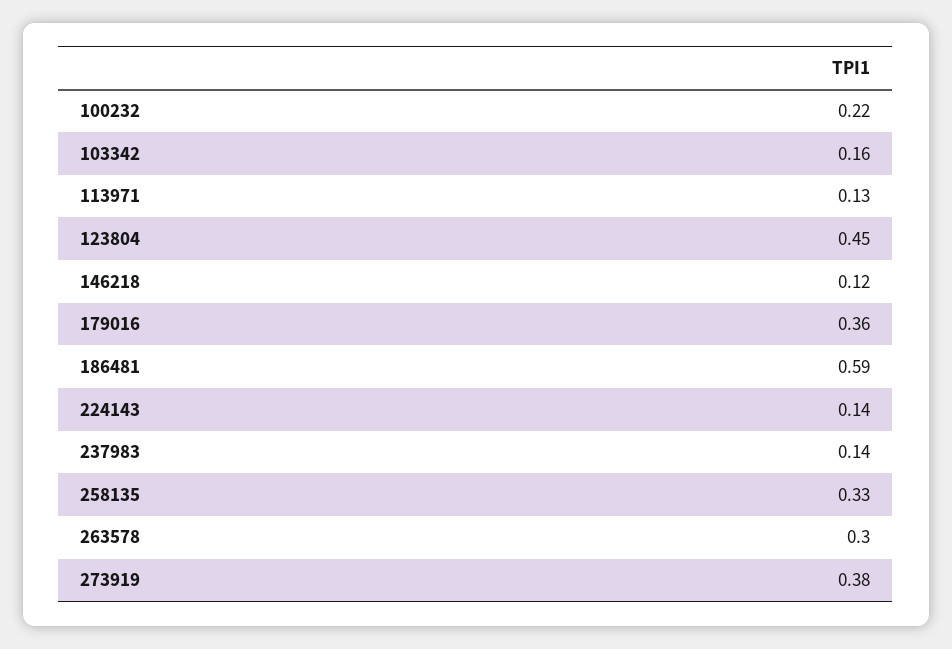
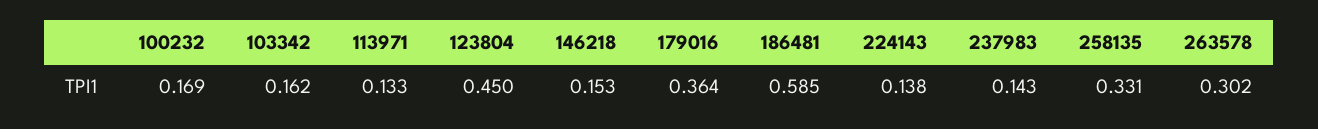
  {
-   "100232": 0.22,
+   "100232": 0.169,
    "103342": 0.162,
    "113971": 0.133,
    "123804": 0.45,
-   "146218": 0.12,
+   "146218": 0.153,
    "179016": 0.364,
    "186481": 0.585,
    "224143": 0.138,
    "237983": 0.143,
    "258135": 0.331,
-   "263578": 0.302,
+   "263578": 0.302
-   "273919": 0.38
  }

